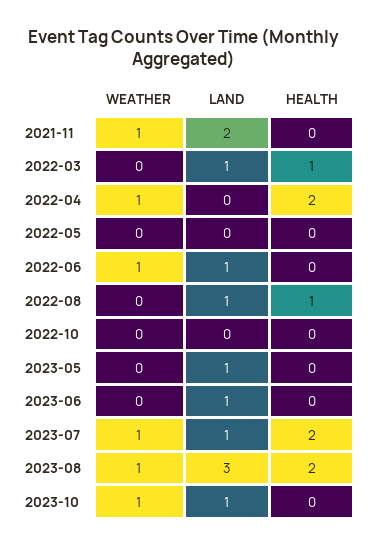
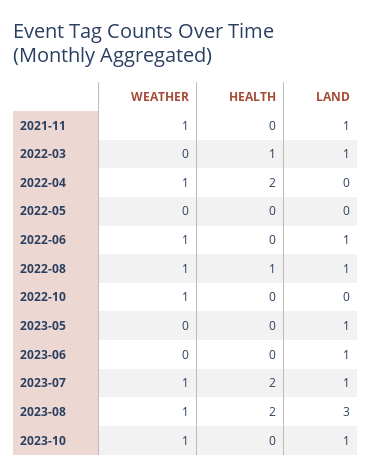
  {
    "WEATHER": {
      "2021-11": 1,
      "2022-03": 0,
      "2022-04": 1,
      "2022-05": 0,
      "2022-06": 1,
-     "2022-08": 0,
+     "2022-08": 1,
-     "2022-10": 0,
+     "2022-10": 1,
      "2023-05": 0,
      "2023-06": 0,
      "2023-07": 1,
      "2023-08": 1,
      "2023-10": 1
    },
    "LAND": {
-     "2021-11": 2,
+     "2021-11": 1,
      "2022-03": 1,
      "2022-04": 0,
      "2022-05": 0,
      "2022-06": 1,
      "2022-08": 1,
      "2022-10": 0,
      "2023-05": 1,
      "2023-06": 1,
      "2023-07": 1,
      "2023-08": 3,
      "2023-10": 1
    },
    "HEALTH": {
      "2021-11": 0,
      "2022-03": 1,
      "2022-04": 2,
      "2022-05": 0,
      "2022-06": 0,
      "2022-08": 1,
      "2022-10": 0,
      "2023-05": 0,
      "2023-06": 0,
      "2023-07": 2,
      "2023-08": 2,
      "2023-10": 0
    }
  }

